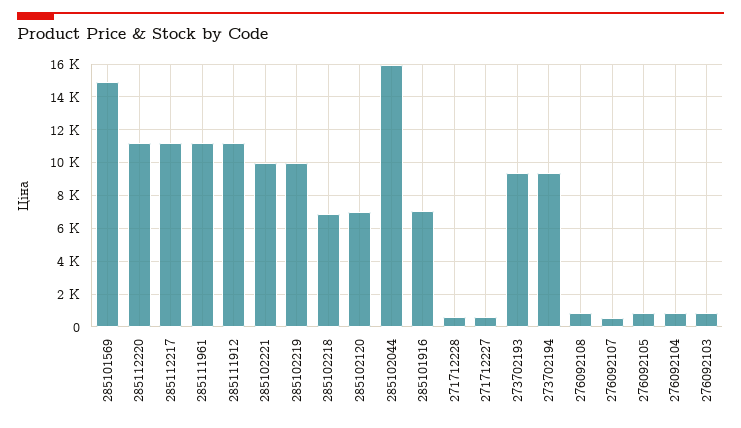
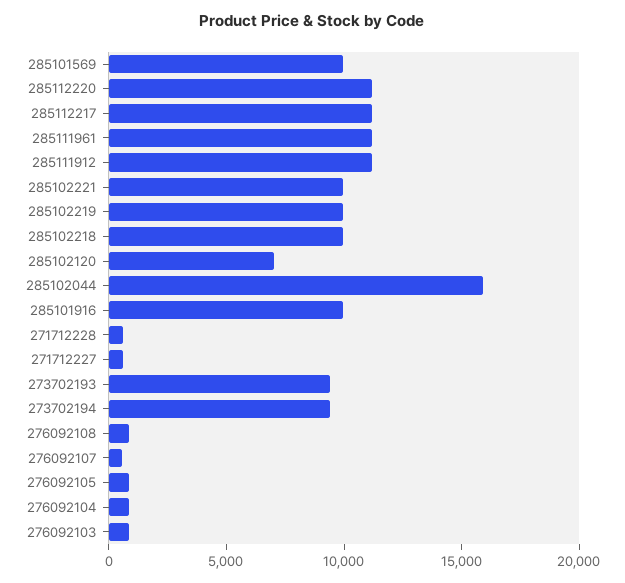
  {
-   "285101569": 15000,
+   "285101569": 10000,
    "285112220": 11000,
    "285112217": 11000,
    "285111961": 11000,
    "285111912": 11000,
    "285102221": 10000,
    "285102219": 10000,
-   "285102218": 7000,
+   "285102218": 10000,
    "285102120": 7000,
    "285102044": 16000,
-   "285101916": 7000,
+   "285101916": 10000,
    "271712228": 500,
    "271712227": 500,
    "273702193": 9500,
    "273702194": 9500,
    "276092108": 1000,
    "276092107": 500,
    "276092105": 1000,
    "276092104": 1000,
    "276092103": 1000
  }

